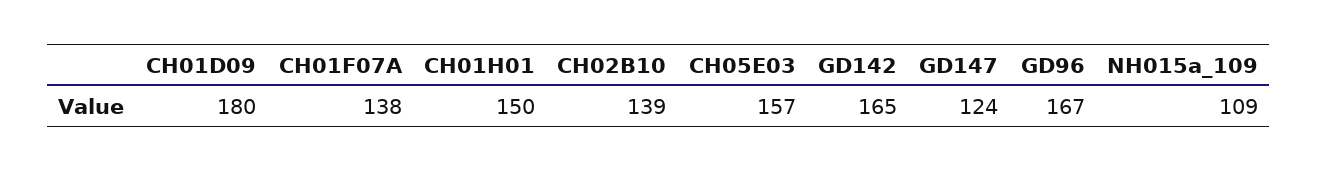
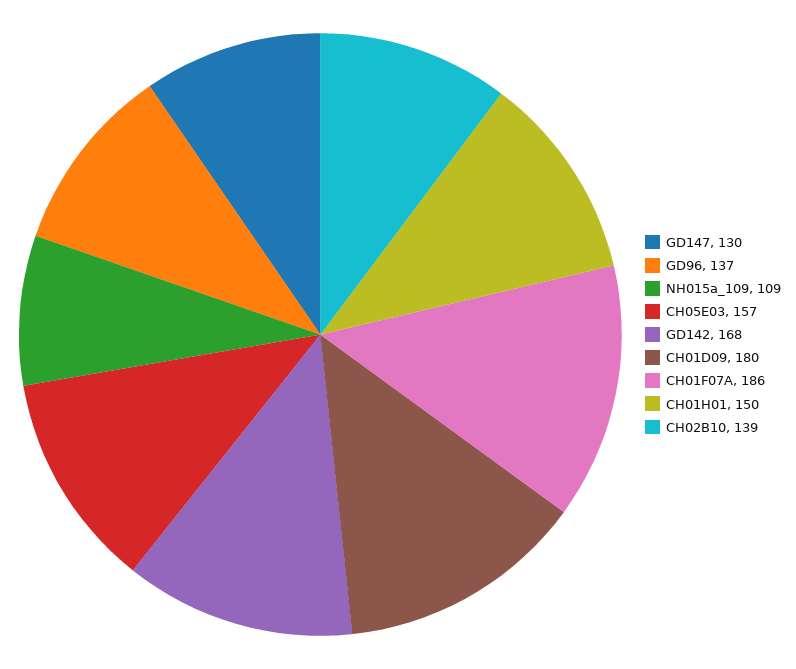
  {
    "CH01D09": 180,
-   "CH01F07A": 138,
+   "CH01F07A": 186,
    "CH01H01": 150,
    "CH02B10": 139,
    "CH05E03": 157,
-   "GD142": 165,
+   "GD142": 168,
-   "GD147": 124,
+   "GD147": 130,
-   "GD96": 167,
+   "GD96": 137,
    "NH015a_109": 109
  }

